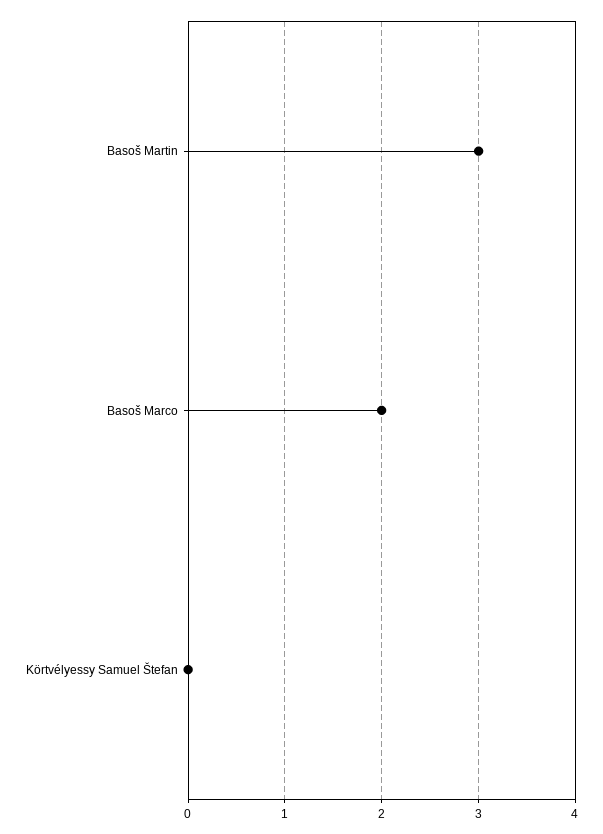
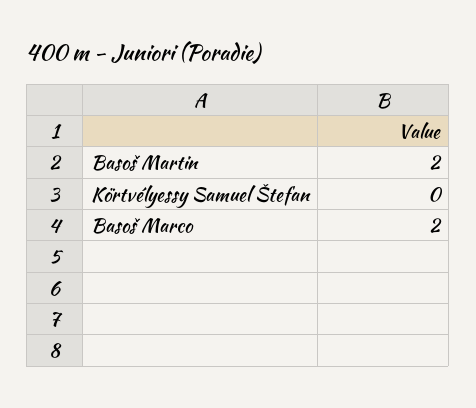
  {
-   "Basoš Martin": 3,
+   "Basoš Martin": 2,
    "Basoš Marco": 2,
    "Körtvélyessy Samuel Štefan": 0
  }

